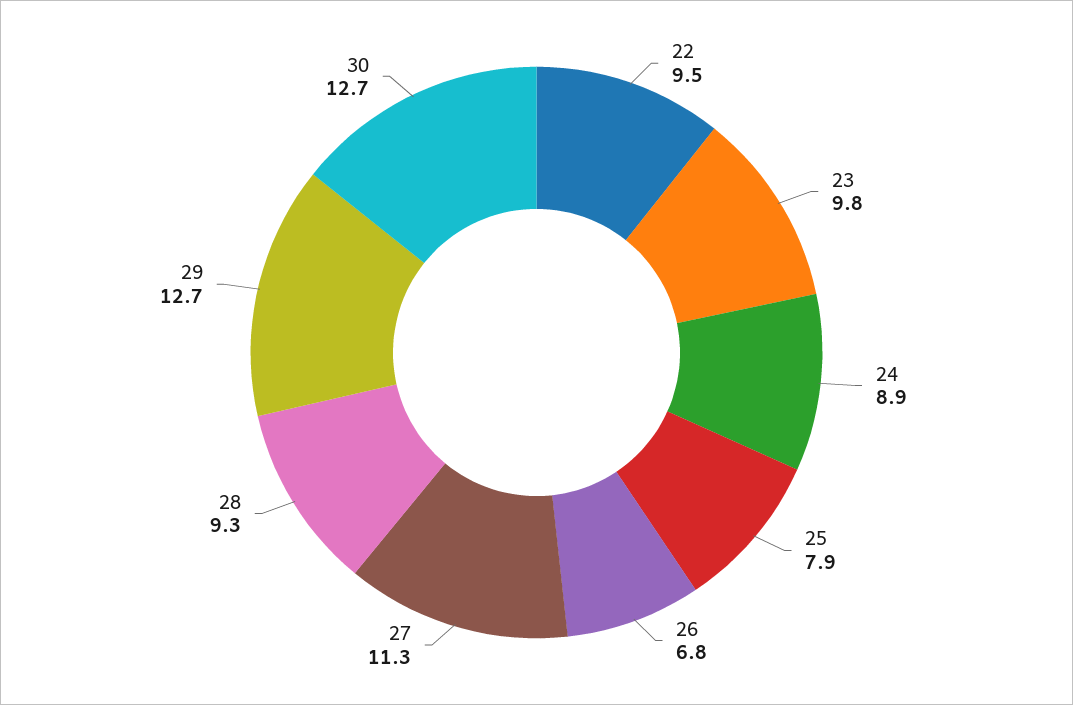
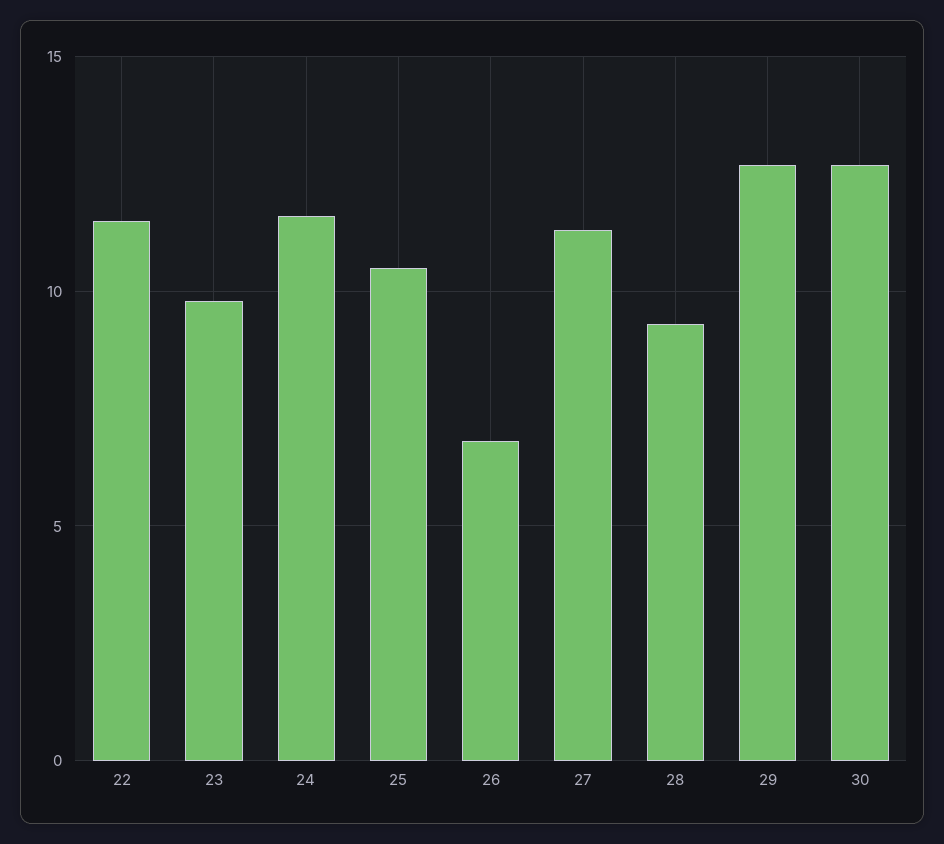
  {
-   "22": 9.5,
+   "22": 11.5,
    "23": 9.8,
-   "24": 8.9,
+   "24": 11.5,
-   "25": 7.9,
+   "25": 10.5,
    "26": 6.8,
    "27": 11.3,
    "28": 9.3,
    "29": 12.7,
    "30": 12.7
  }

